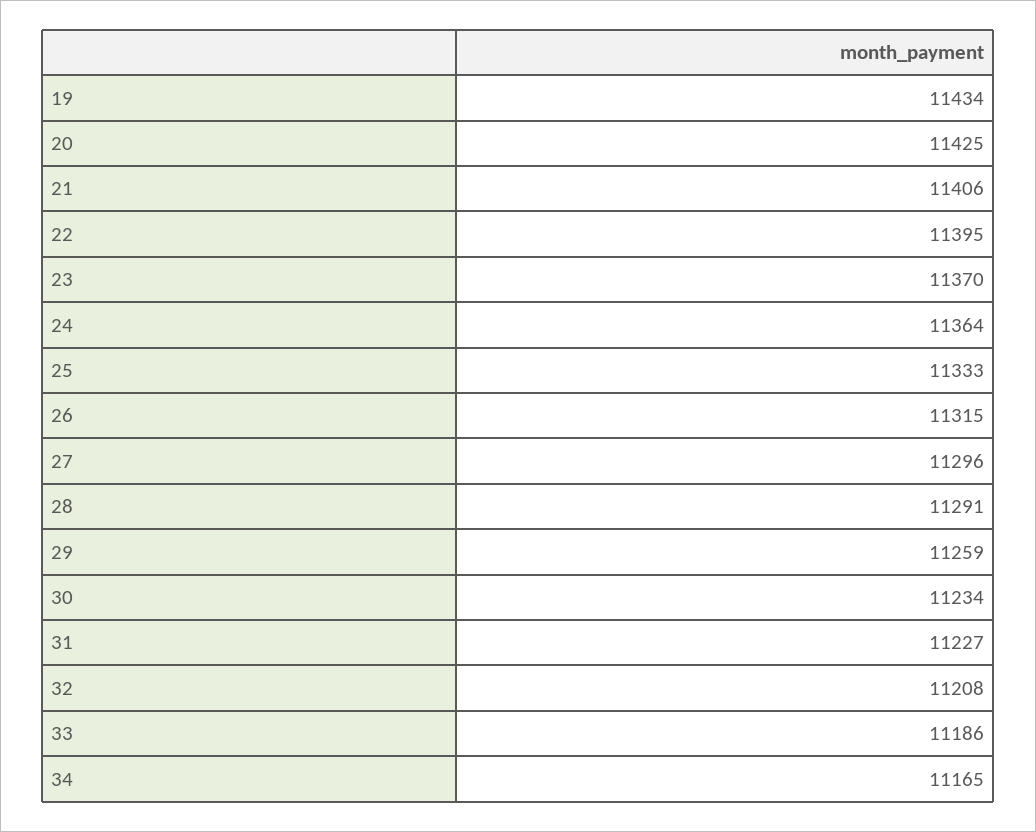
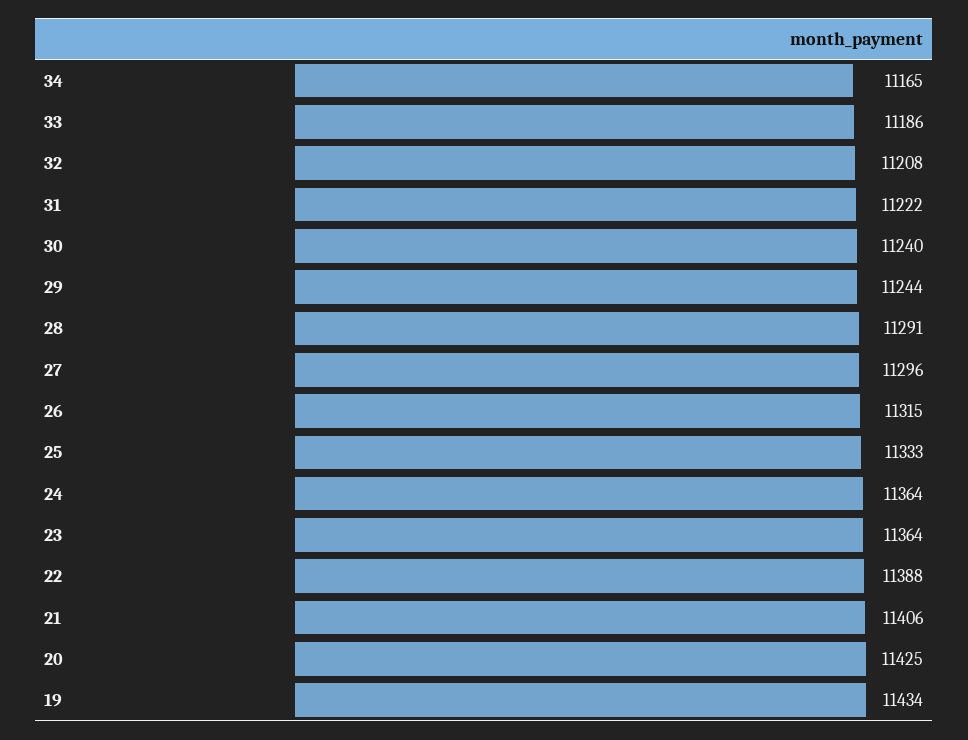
  {
    "19": 11434,
    "20": 11425,
    "21": 11406,
-   "22": 11395,
+   "22": 11388,
-   "23": 11370,
+   "23": 11364,
    "24": 11364,
    "25": 11333,
    "26": 11315,
    "27": 11296,
    "28": 11291,
-   "29": 11259,
+   "29": 11244,
-   "30": 11234,
+   "30": 11240,
-   "31": 11227,
+   "31": 11222,
    "32": 11208,
    "33": 11186,
    "34": 11165
  }

